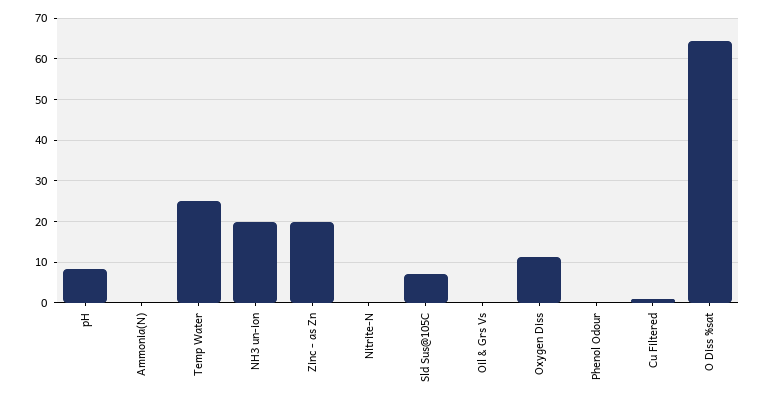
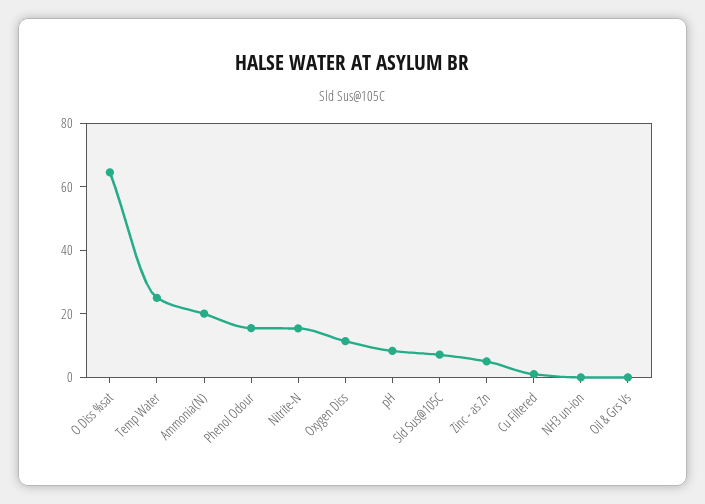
  {
    "pH": 8,
-   "Ammonia(N)": 0,
+   "Ammonia(N)": 20,
    "Temp Water": 26,
-   "NH3 un-ion": 20,
+   "NH3 un-ion": 0,
-   "Zinc - as Zn": 20,
+   "Zinc - as Zn": 5,
-   "Nitrite-N": 0,
+   "Nitrite-N": 15,
    "Sld Sus@105C": 8,
    "Oil & Grs Vs": 0,
    "Oxygen Diss": 12,
-   "Phenol Odour": 0,
+   "Phenol Odour": 15,
    "Cu Filtered": 2,
    "O Diss %sat": 64
  }

